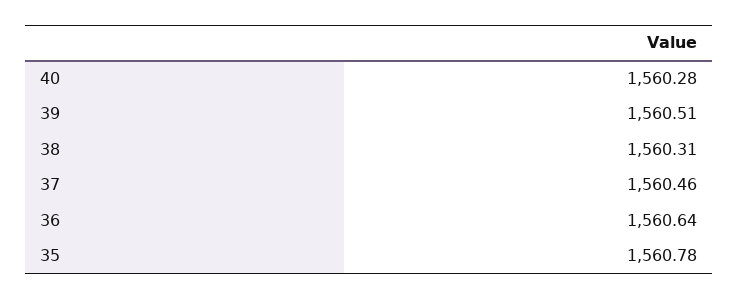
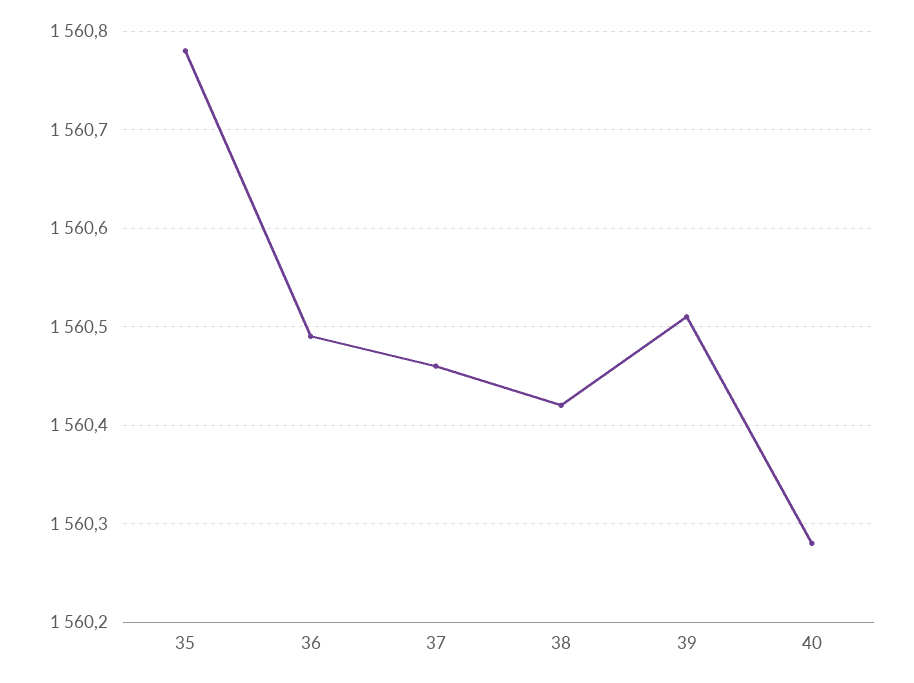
  {
    "40": 1560.28,
    "39": 1560.51,
-   "38": 1560.31,
+   "38": 1560.42,
    "37": 1560.46,
-   "36": 1560.64,
+   "36": 1560.49,
    "35": 1560.78
  }

